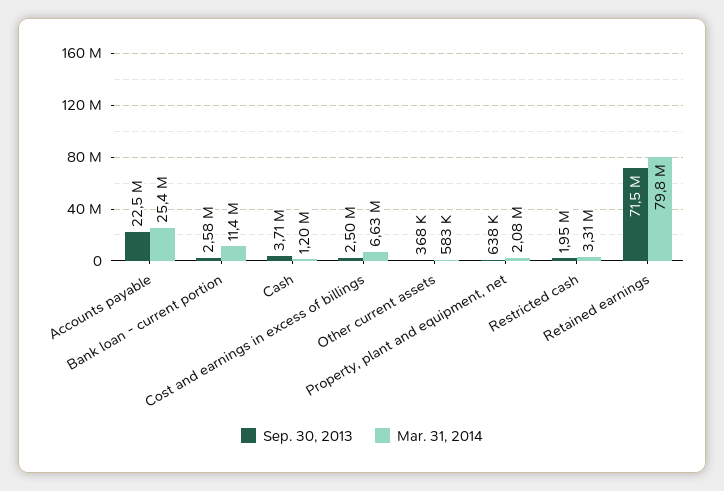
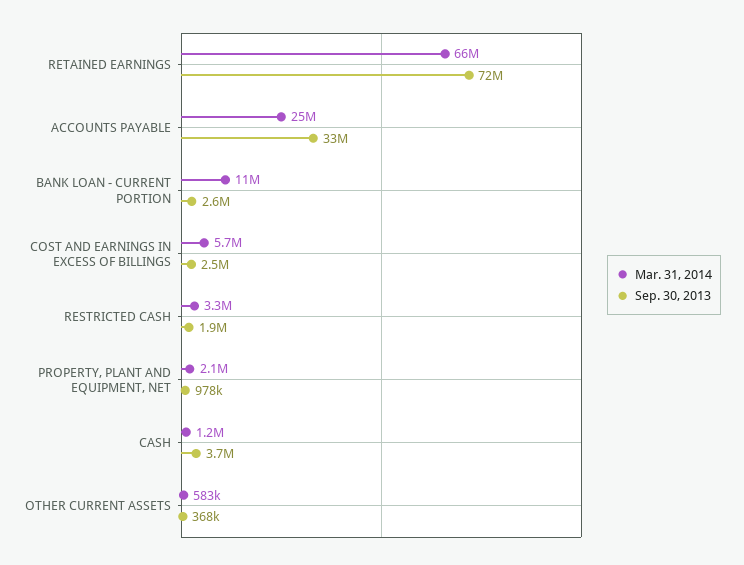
  {
    "Sep. 30, 2013": {
-     "Accounts payable": 22500000,
+     "Accounts payable": 33000000,
      "Bank loan - current portion": 2580000,
      "Cash": 3710000,
      "Cost and earnings in excess of billings": 2500000,
      "Other current assets": 368000,
-     "Property, plant and equipment, net": 638000,
+     "Property, plant and equipment, net": 978000,
      "Restricted cash": 1950000,
      "Retained earnings": 71500000
    },
    "Mar. 31, 2014": {
      "Accounts payable": 25400000,
      "Bank loan - current portion": 11400000,
      "Cash": 1200000,
-     "Cost and earnings in excess of billings": 6630000,
+     "Cost and earnings in excess of billings": 5700000,
      "Other current assets": 583000,
      "Property, plant and equipment, net": 2080000,
      "Restricted cash": 3310000,
-     "Retained earnings": 79800000
+     "Retained earnings": 66000000
    }
  }

